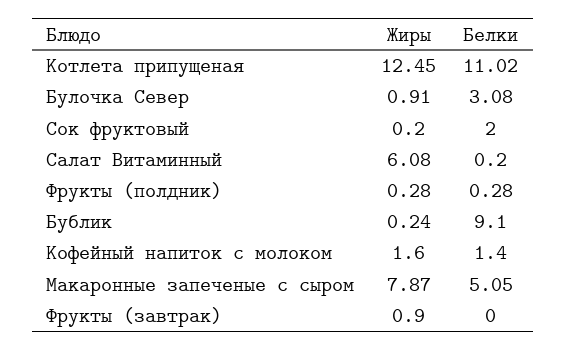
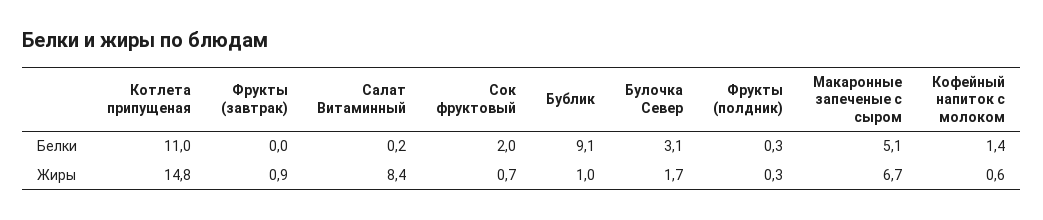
  {
    "Жиры": {
-     "Котлета припущеная": 12.45,
+     "Котлета припущеная": 14.8,
-     "Булочка Север": 0.91,
+     "Булочка Север": 1.7,
-     "Сок фруктовый": 0.2,
+     "Сок фруктовый": 0.7,
-     "Салат Витаминный": 6.08,
+     "Салат Витаминный": 8.4,
      "Фрукты (полдник)": 0.28,
-     "Бублик": 0.24,
+     "Бублик": 1,
-     "Кофейный напиток с молоком": 1.6,
+     "Кофейный напиток с молоком": 0.6,
-     "Макаронные запеченые с сыром": 7.87,
+     "Макаронные запеченые с сыром": 6.7,
      "Фрукты (завтрак)": 0.9
    },
    "Белки": {
      "Котлета припущеная": 11.02,
      "Булочка Север": 3.08,
      "Сок фруктовый": 2,
      "Салат Витаминный": 0.2,
      "Фрукты (полдник)": 0.28,
      "Бублик": 9.1,
      "Кофейный напиток с молоком": 1.4,
      "Макаронные запеченые с сыром": 5.05,
      "Фрукты (завтрак)": 0
    }
  }

